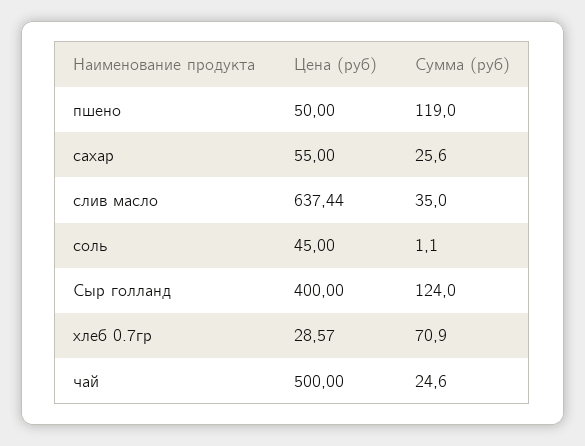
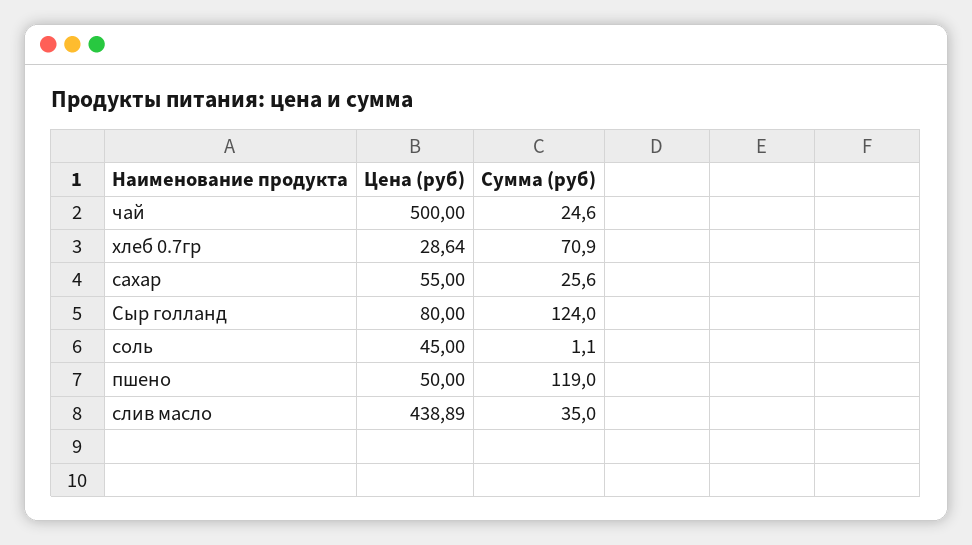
  {
    "Цена (руб)": {
      "пшено": 50,
      "сахар": 55,
-     "слив масло": 637.44,
+     "слив масло": 438.89,
      "соль": 45,
-     "Сыр голланд": 400,
+     "Сыр голланд": 80,
-     "хлеб 0.7гр": 28.57,
+     "хлеб 0.7гр": 28.64,
      "чай": 500
    },
    "Сумма (руб)": {
      "пшено": 119,
      "сахар": 25.6,
      "слив масло": 35,
      "соль": 1.1,
      "Сыр голланд": 124,
      "хлеб 0.7гр": 70.9,
      "чай": 24.6
    }
  }

